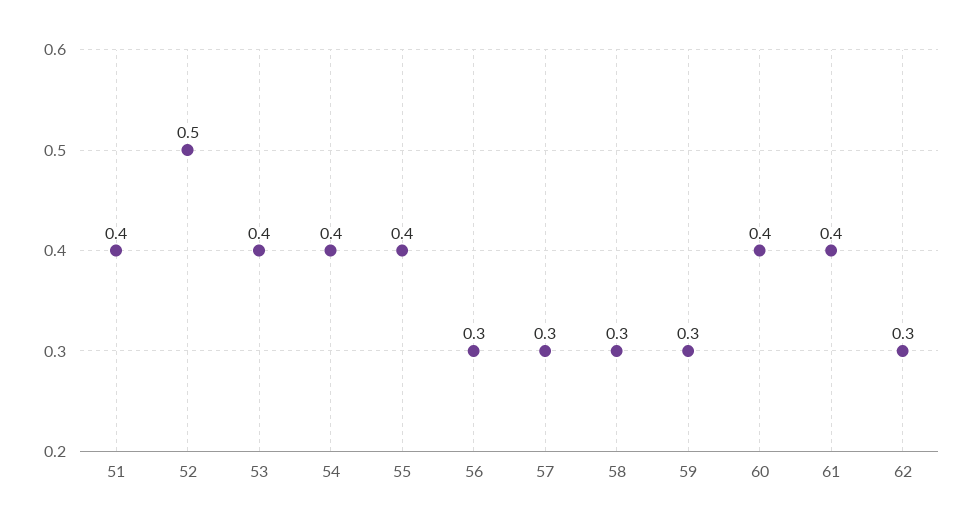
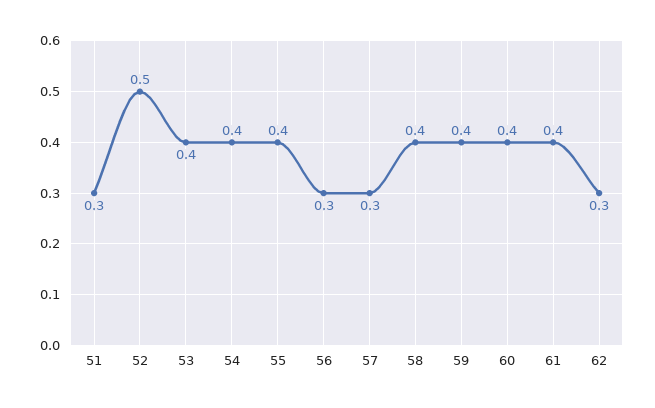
  {
-   "51": 0.4,
+   "51": 0.3,
    "52": 0.5,
    "53": 0.4,
    "54": 0.4,
    "55": 0.4,
    "56": 0.3,
    "57": 0.3,
-   "58": 0.3,
+   "58": 0.4,
-   "59": 0.3,
+   "59": 0.4,
    "60": 0.4,
    "61": 0.4,
    "62": 0.3
  }

